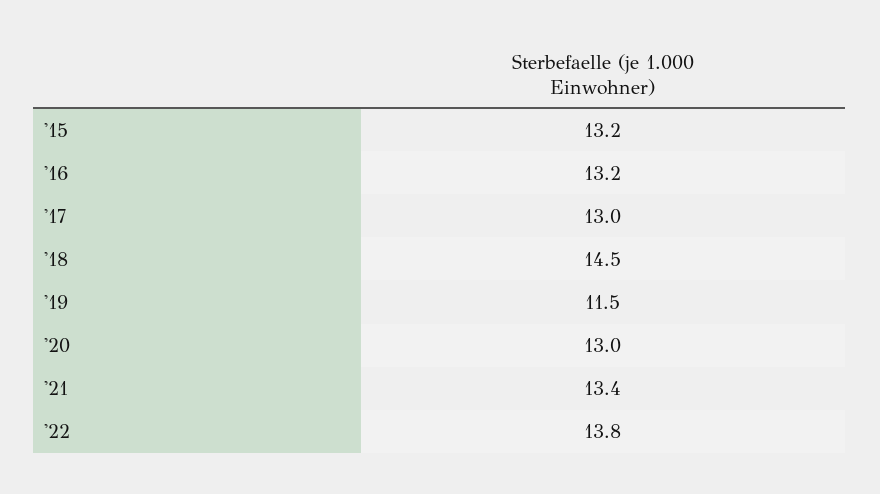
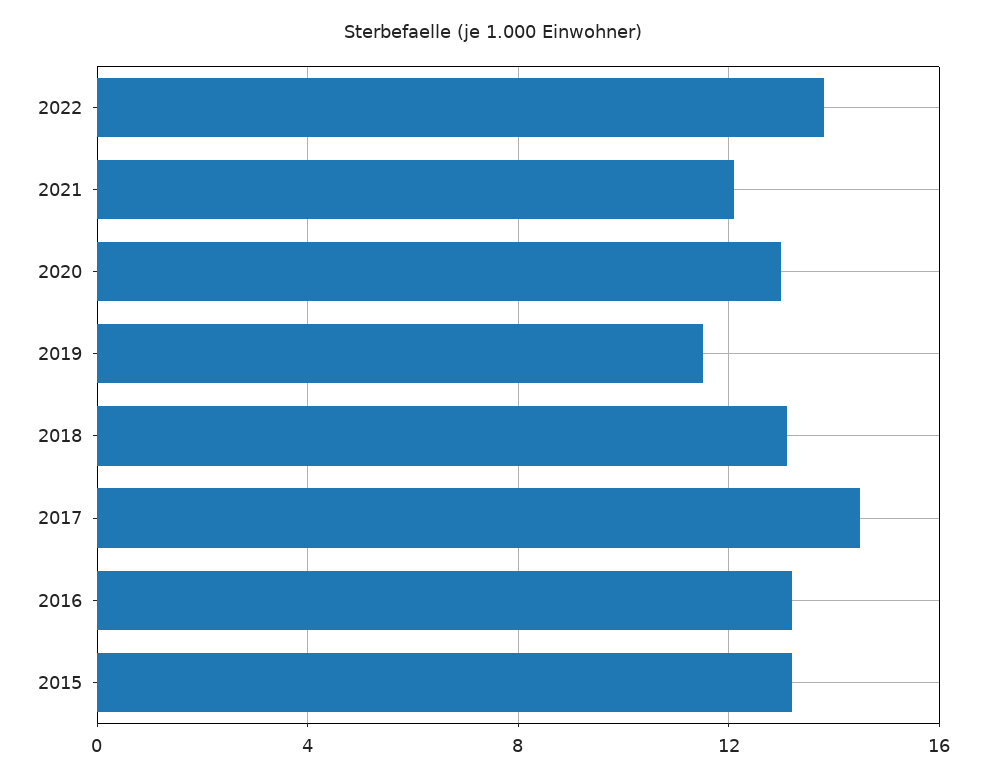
  {
    "'15": 13.2,
    "'16": 13.2,
-   "'17": 13,
+   "'17": 14.5,
-   "'18": 14.5,
+   "'18": 13,
    "'19": 11.5,
    "'20": 13,
-   "'21": 13.4,
+   "'21": 12,
    "'22": 13.8
  }

